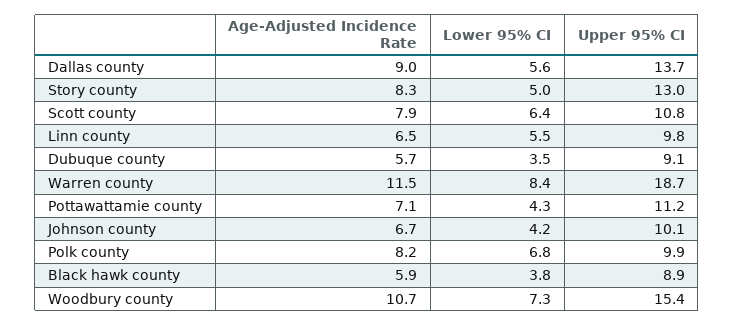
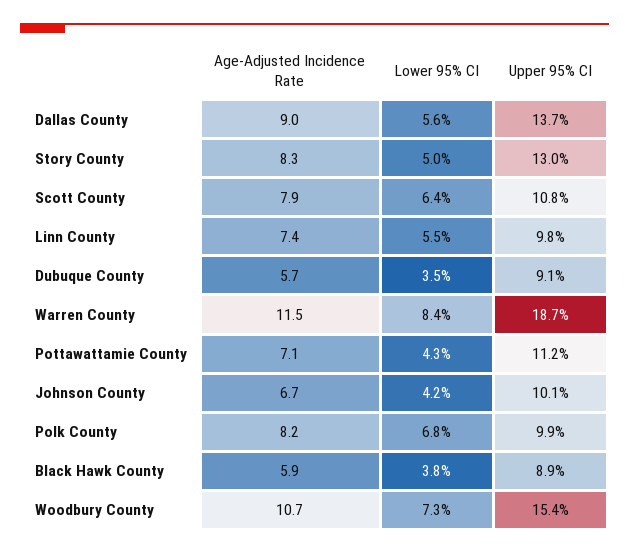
  {
    "Age-Adjusted Incidence Rate": {
      "Dallas county": 9,
      "Story county": 8.3,
      "Scott county": 7.9,
-     "Linn county": 6.5,
+     "Linn county": 7.4,
      "Dubuque county": 5.7,
      "Warren county": 11.5,
      "Pottawattamie county": 7.1,
      "Johnson county": 6.7,
      "Polk county": 8.2,
      "Black hawk county": 5.9,
      "Woodbury county": 10.7
    },
    "Lower 95% CI": {
      "Dallas county": 5.6,
      "Story county": 5,
      "Scott county": 6.4,
      "Linn county": 5.5,
      "Dubuque county": 3.5,
      "Warren county": 8.4,
      "Pottawattamie county": 4.3,
      "Johnson county": 4.2,
      "Polk county": 6.8,
      "Black hawk county": 3.8,
      "Woodbury county": 7.3
    },
    "Upper 95% CI": {
      "Dallas county": 13.7,
      "Story county": 13,
      "Scott county": 10.8,
      "Linn county": 9.8,
      "Dubuque county": 9.1,
      "Warren county": 18.7,
      "Pottawattamie county": 11.2,
      "Johnson county": 10.1,
      "Polk county": 9.9,
      "Black hawk county": 8.9,
      "Woodbury county": 15.4
    }
  }

